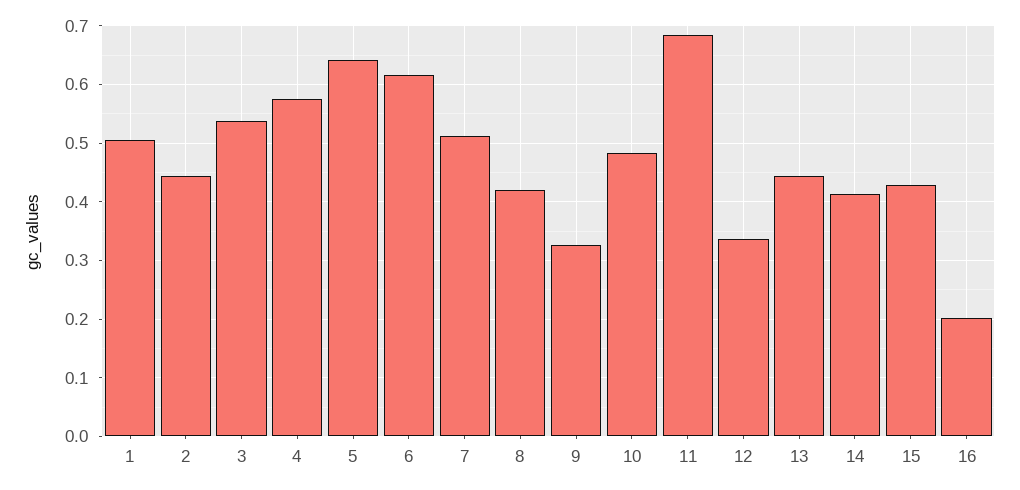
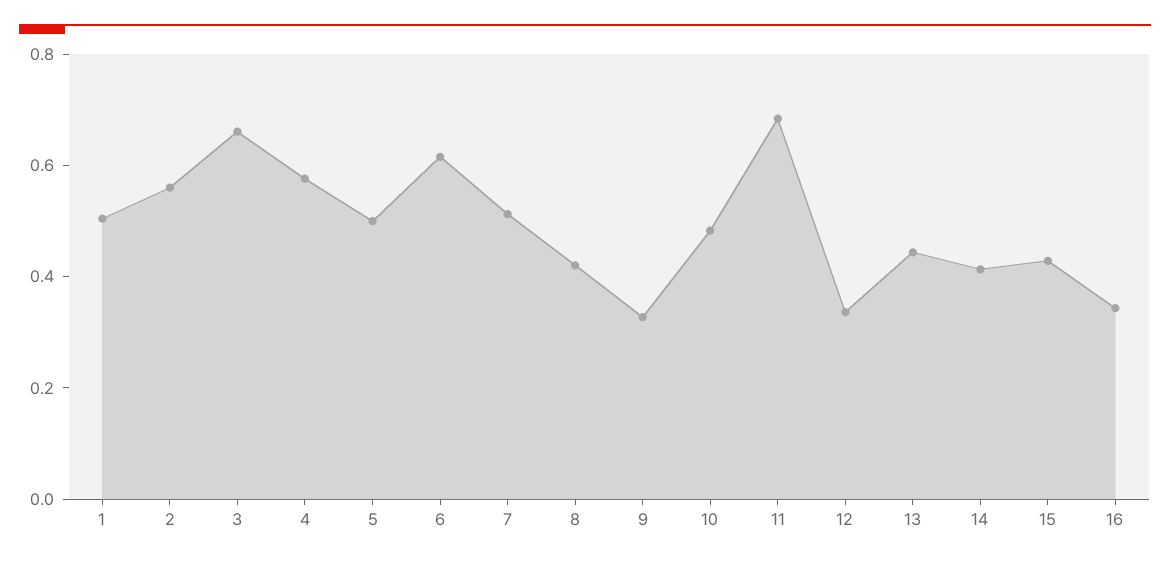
  {
    "1": 0.5,
-   "2": 0.44,
+   "2": 0.55,
-   "3": 0.54,
+   "3": 0.65,
    "4": 0.58,
-   "5": 0.64,
+   "5": 0.5,
    "6": 0.62,
    "7": 0.52,
    "8": 0.42,
    "9": 0.32,
    "10": 0.48,
    "11": 0.68,
    "12": 0.34,
    "13": 0.44,
    "14": 0.42,
    "15": 0.42,
-   "16": 0.2
+   "16": 0.35
  }

